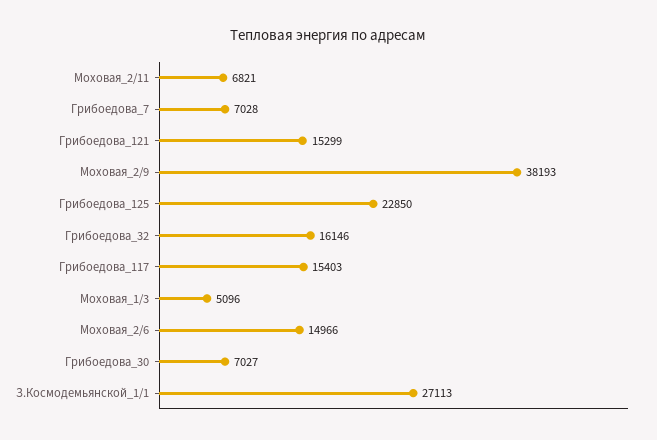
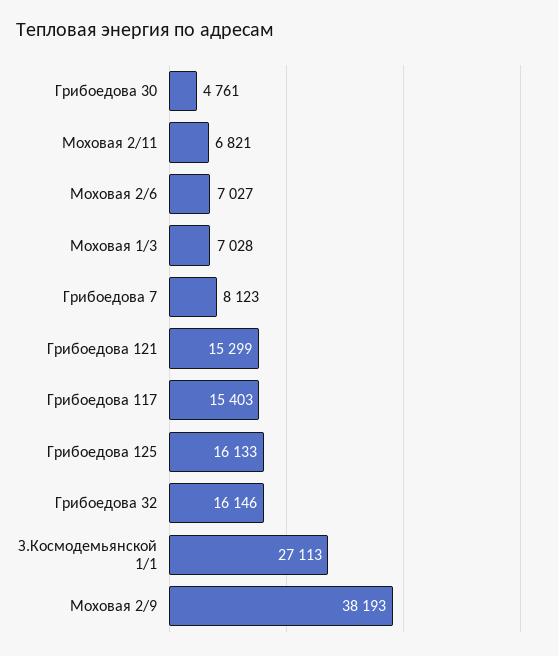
  {
    "Моховая_2/11": 6821,
-   "Грибоедова_7": 7028,
+   "Грибоедова_7": 8123,
    "Грибоедова_121": 15299,
    "Моховая_2/9": 38193,
-   "Грибоедова_125": 22850,
+   "Грибоедова_125": 16133,
    "Грибоедова_32": 16146,
    "Грибоедова_117": 15403,
-   "Моховая_1/3": 5096,
+   "Моховая_1/3": 7028,
-   "Моховая_2/6": 14966,
+   "Моховая_2/6": 7027,
-   "Грибоедова_30": 7027,
+   "Грибоедова_30": 4761,
    "З.Космодемьянской_1/1": 27113
  }

